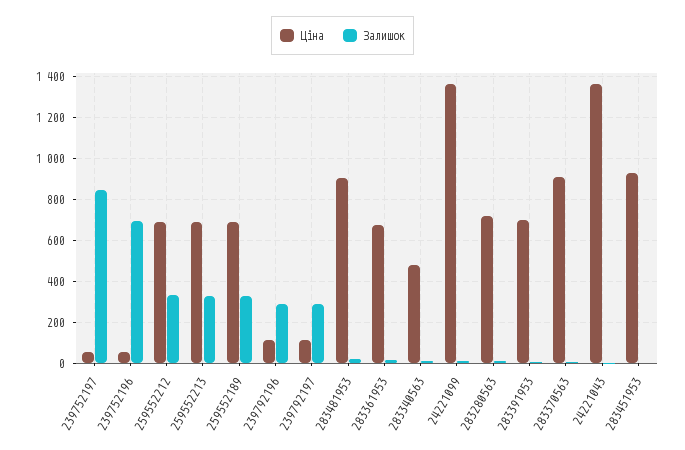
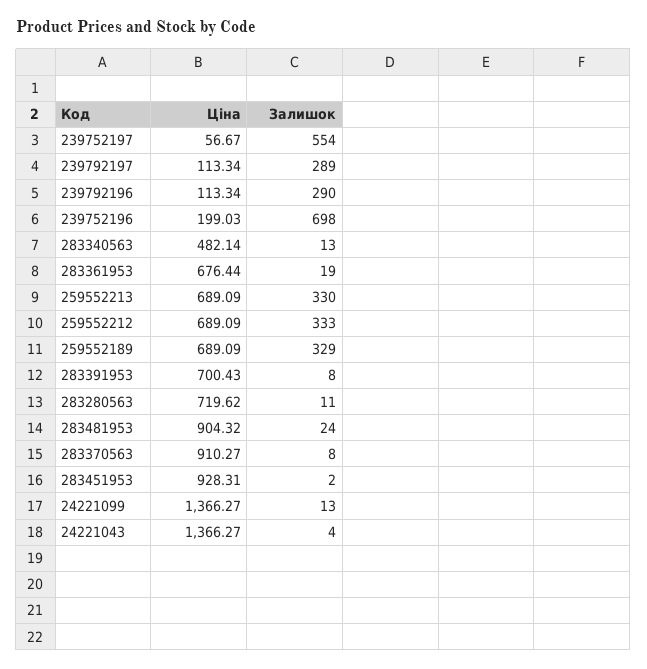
  {
    "Ціна": {
      "239752197": 56.67,
-     "239752196": 50,
+     "239752196": 199.03,
      "259552212": 689.09,
      "259552213": 689.09,
      "259552189": 689.09,
      "239792196": 113.34,
      "239792197": 113.34,
      "283481953": 904.32,
      "283361953": 676.44,
      "283340563": 482.14,
      "24221099": 1366.27,
      "283280563": 719.62,
      "283391953": 700.43,
      "283370563": 910.27,
      "24221043": 1366.27,
      "283451953": 928.31
    },
    "Залишок": {
-     "239752197": 850,
+     "239752197": 554,
      "239752196": 698,
      "259552212": 333,
      "259552213": 330,
      "259552189": 329,
      "239792196": 290,
      "239792197": 289,
      "283481953": 24,
      "283361953": 19,
      "283340563": 13,
      "24221099": 13,
      "283280563": 11,
      "283391953": 8,
      "283370563": 8,
      "24221043": 4,
      "283451953": 2
    }
  }

